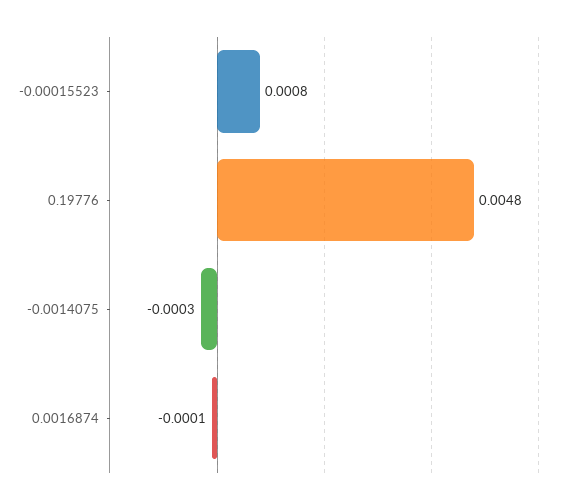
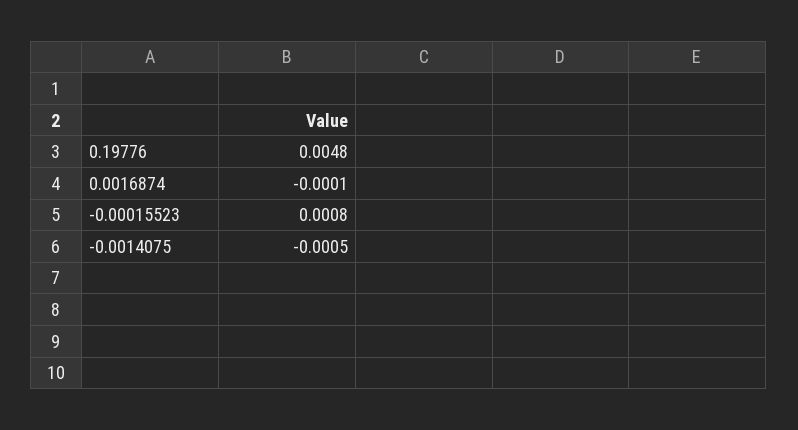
  {
    "-0.00015523": 0.0008,
    "0.19776": 0.0048,
-   "-0.0014075": -0.0003,
+   "-0.0014075": -0.0005,
    "0.0016874": -0.0001
  }

